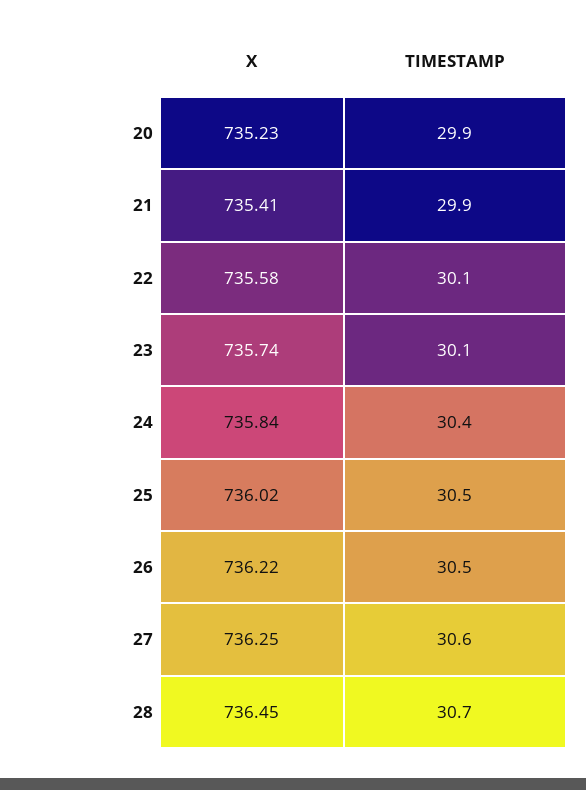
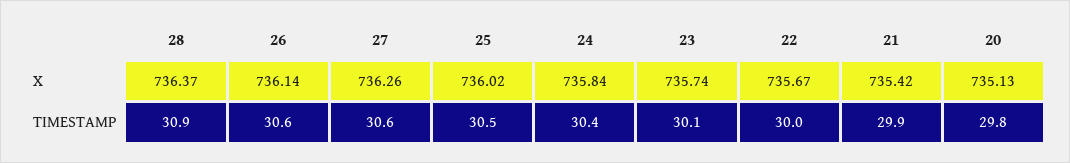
  {
    "X": {
-     "20": 735.23,
+     "20": 735.13,
-     "21": 735.41,
+     "21": 735.42,
-     "22": 735.58,
+     "22": 735.67,
      "23": 735.74,
      "24": 735.84,
      "25": 736.02,
-     "26": 736.22,
+     "26": 736.14,
-     "27": 736.25,
+     "27": 736.26,
-     "28": 736.45
+     "28": 736.37
    },
    "TIMESTAMP": {
-     "20": 29.9,
+     "20": 29.8,
      "21": 29.9,
-     "22": 30.1,
+     "22": 30,
      "23": 30.1,
      "24": 30.4,
      "25": 30.5,
-     "26": 30.5,
+     "26": 30.6,
      "27": 30.6,
-     "28": 30.7
+     "28": 30.9
    }
  }

